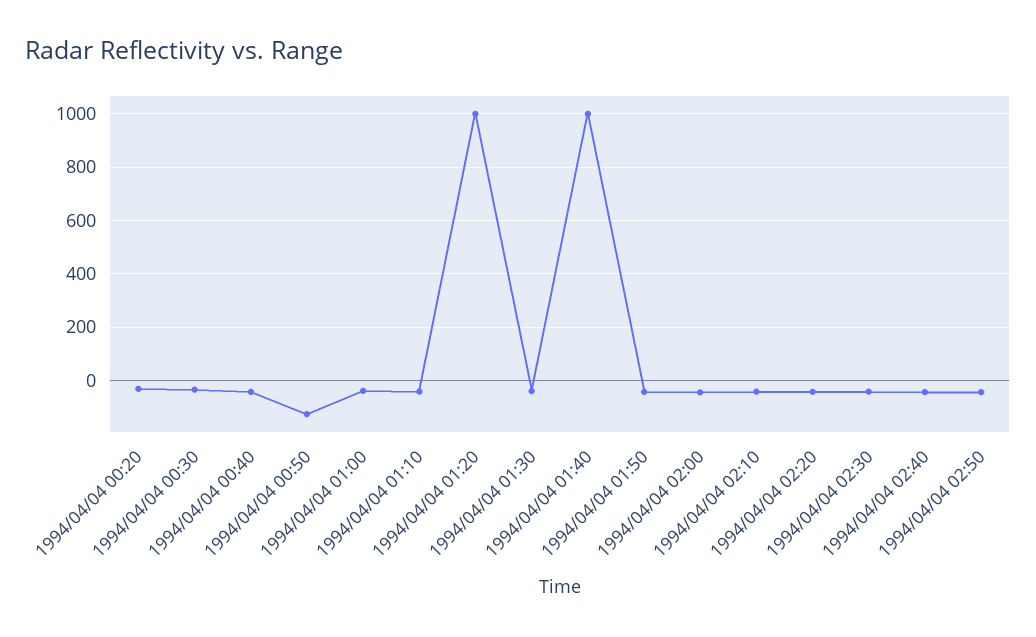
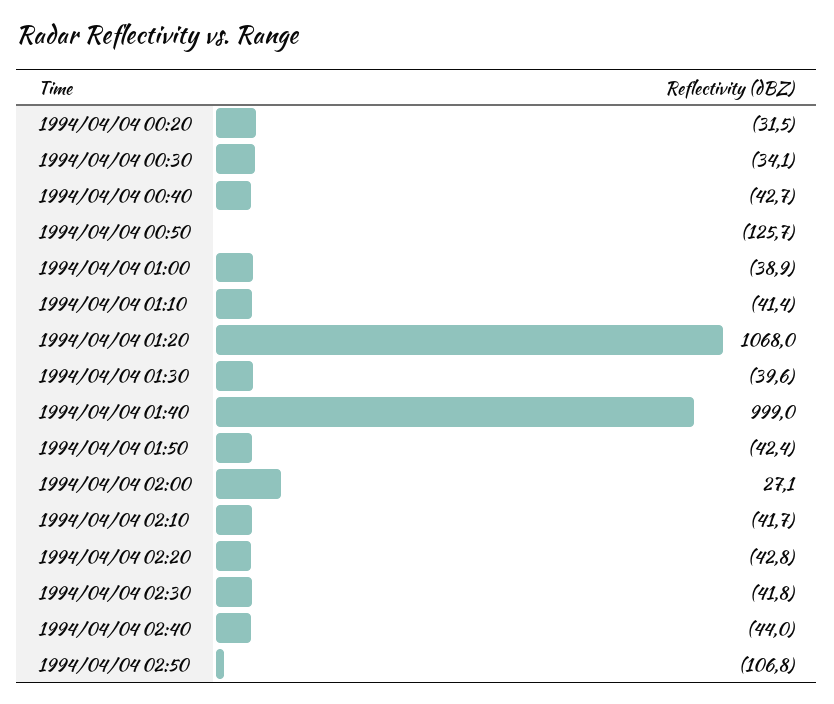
  {
    "1994/04/04 00:20": -31.5,
    "1994/04/04 00:30": -34.1,
    "1994/04/04 00:40": -42.7,
    "1994/04/04 00:50": -125.7,
    "1994/04/04 01:00": -38.9,
    "1994/04/04 01:10": -41.4,
-   "1994/04/04 01:20": 1000,
+   "1994/04/04 01:20": 1068,
    "1994/04/04 01:30": -39.6,
    "1994/04/04 01:40": 999,
    "1994/04/04 01:50": -42.4,
-   "1994/04/04 02:00": -50,
+   "1994/04/04 02:00": 27.1,
    "1994/04/04 02:10": -41.7,
    "1994/04/04 02:20": -42.8,
    "1994/04/04 02:30": -41.8,
    "1994/04/04 02:40": -44,
-   "1994/04/04 02:50": -50
+   "1994/04/04 02:50": -106.8
  }

